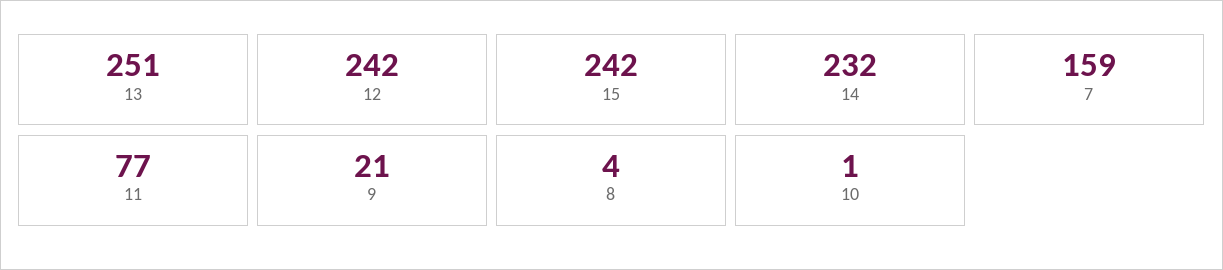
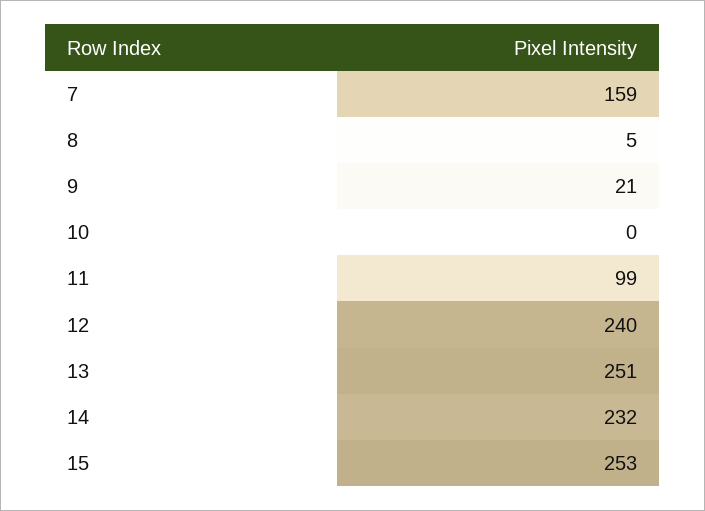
  {
    "13": 251,
-   "12": 242,
+   "12": 240,
-   "15": 242,
+   "15": 253,
    "14": 232,
    "7": 159,
-   "11": 77,
+   "11": 99,
    "9": 21,
-   "8": 4,
+   "8": 5,
-   "10": 1
+   "10": 0
  }

